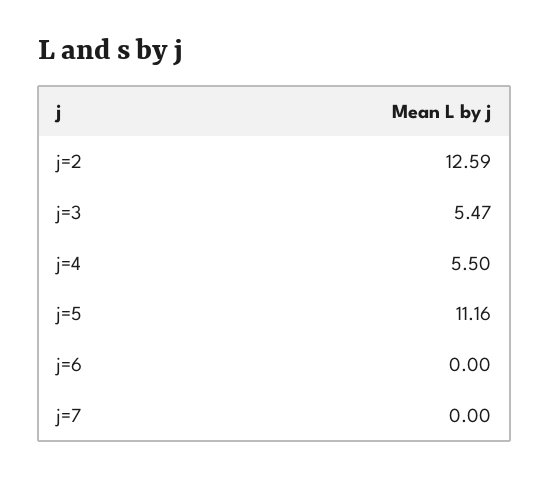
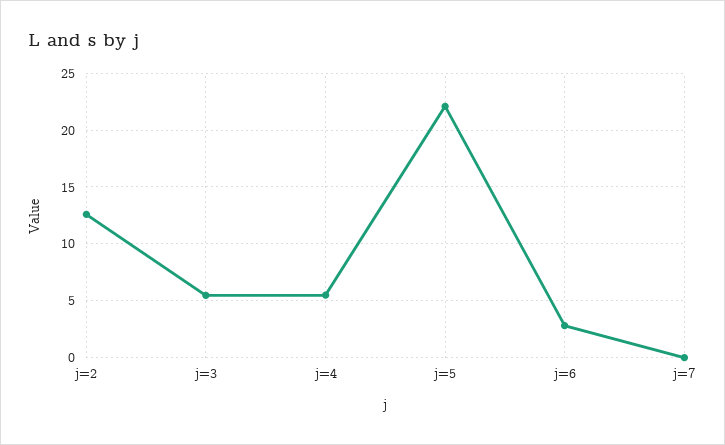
  {
    "j=2": 12.59,
    "j=3": 5.47,
    "j=4": 5.5,
-   "j=5": 11.16,
+   "j=5": 22,
-   "j=6": 0,
+   "j=6": 3,
    "j=7": 0
  }

